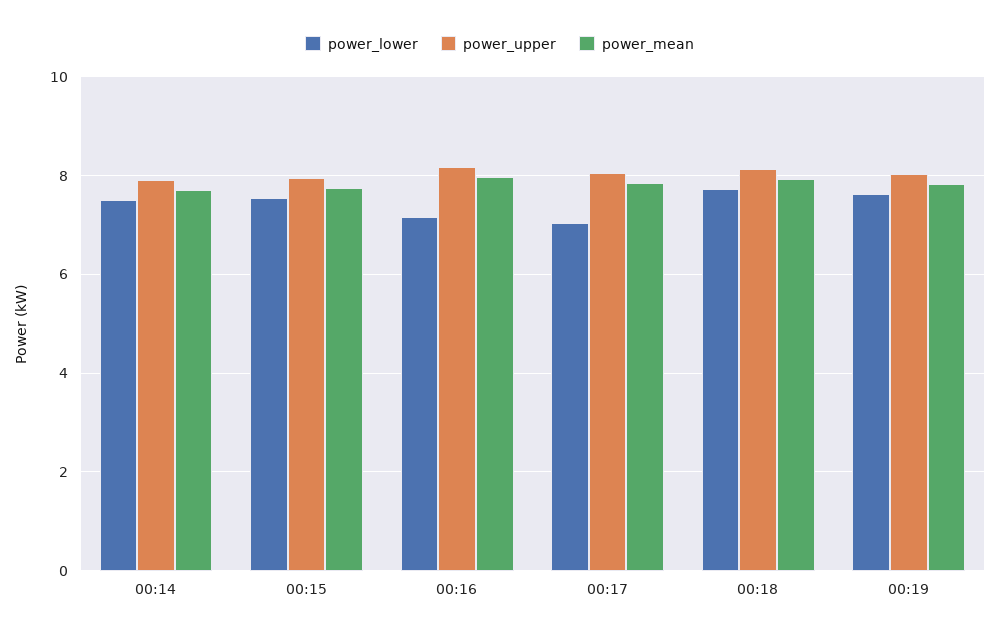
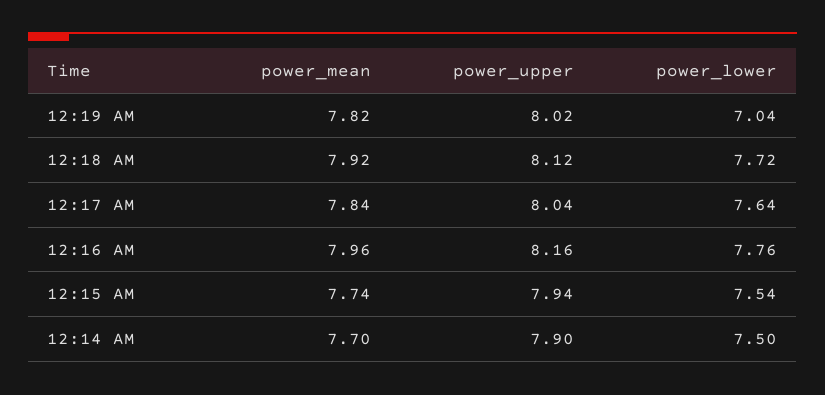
  {
    "power_lower": {
      "00:14": 7.5,
      "00:15": 7.54,
-     "00:16": 7.2,
+     "00:16": 7.76,
-     "00:17": 7,
+     "00:17": 7.64,
      "00:18": 7.72,
-     "00:19": 7.6
+     "00:19": 7.04
    },
    "power_upper": {
      "00:14": 7.9,
      "00:15": 7.94,
      "00:16": 8.16,
      "00:17": 8.04,
      "00:18": 8.12,
      "00:19": 8.02
    },
    "power_mean": {
      "00:14": 7.7,
      "00:15": 7.74,
      "00:16": 7.96,
      "00:17": 7.84,
      "00:18": 7.92,
      "00:19": 7.82
    }
  }

